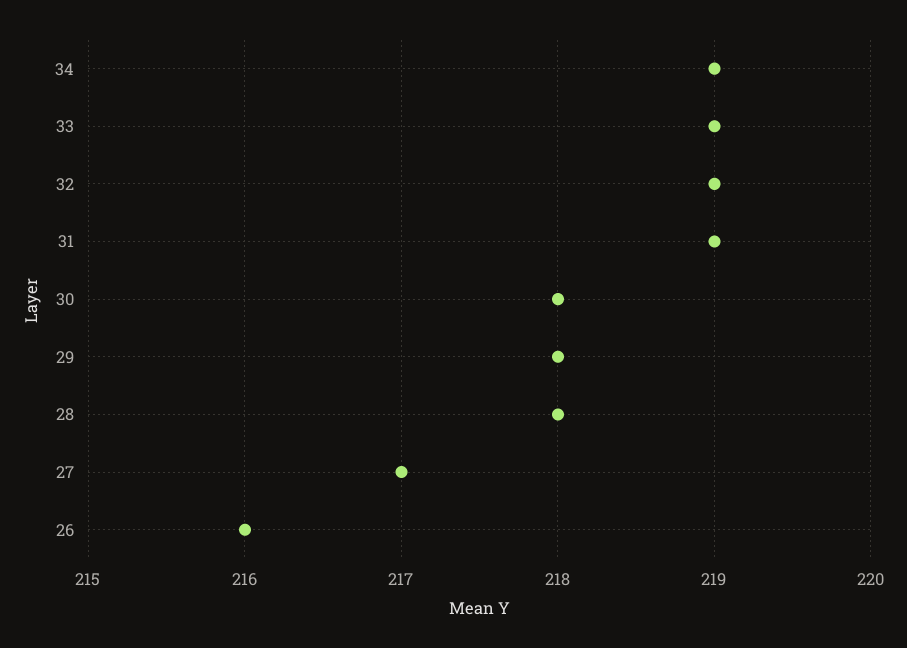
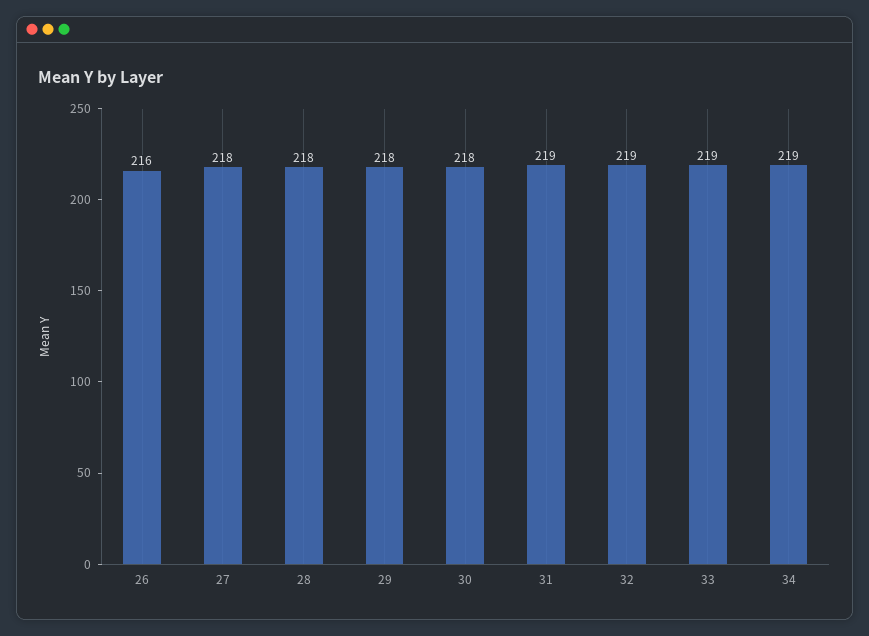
  {
    "34": 219,
    "33": 219,
    "32": 219,
    "31": 219,
    "30": 218,
    "29": 218,
    "28": 218,
-   "27": 217,
+   "27": 218,
    "26": 216
  }

